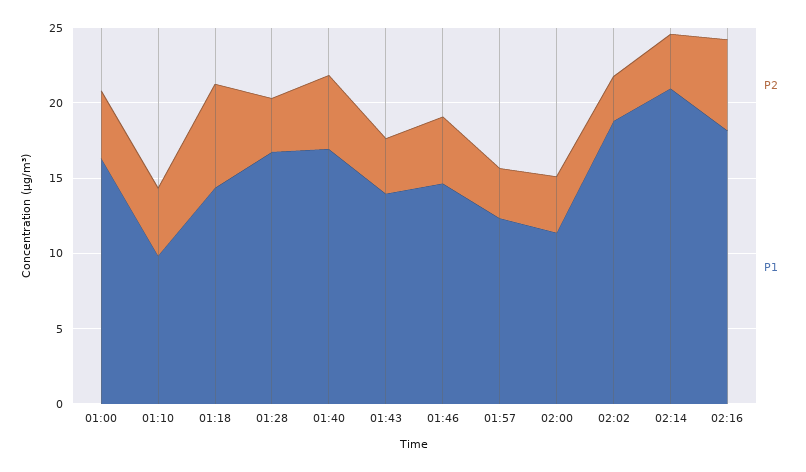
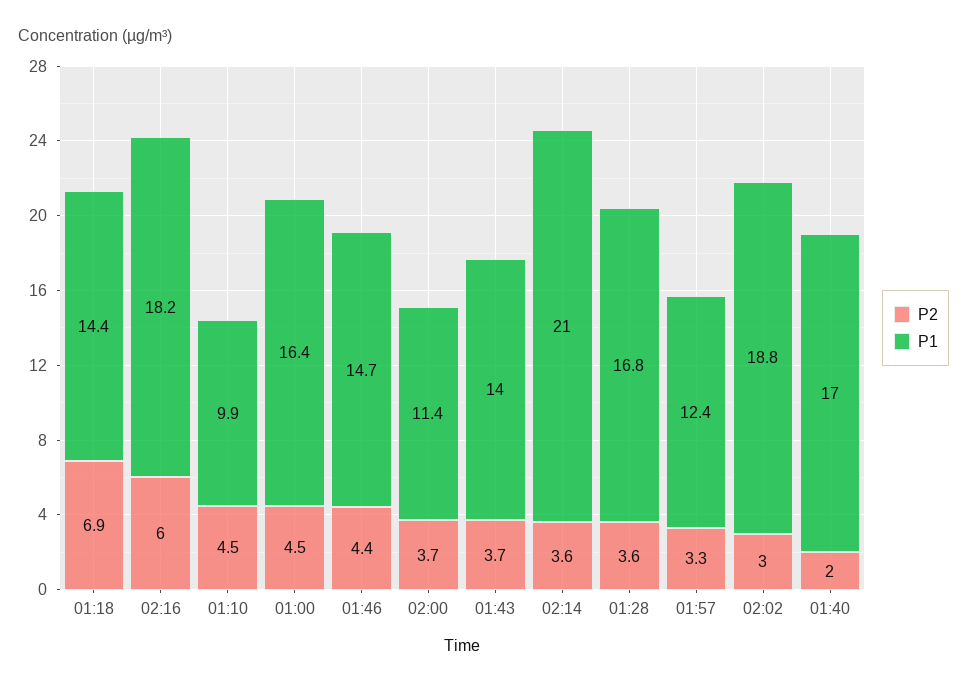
  {
    "P2": {
      "01:00": 4.5,
      "01:10": 4.5,
      "01:18": 6.9,
      "01:28": 3.6,
-     "01:40": 5,
+     "01:40": 2,
      "01:43": 3.7,
      "01:46": 4.4,
      "01:57": 3.3,
      "02:00": 3.7,
      "02:02": 3,
      "02:14": 3.6,
      "02:16": 6
    },
    "P1": {
      "01:00": 16.4,
      "01:10": 9.9,
      "01:18": 14.4,
      "01:28": 16.8,
      "01:40": 17,
      "01:43": 14,
      "01:46": 14.7,
      "01:57": 12.4,
      "02:00": 11.4,
      "02:02": 18.8,
      "02:14": 21,
      "02:16": 18.2
    }
  }

